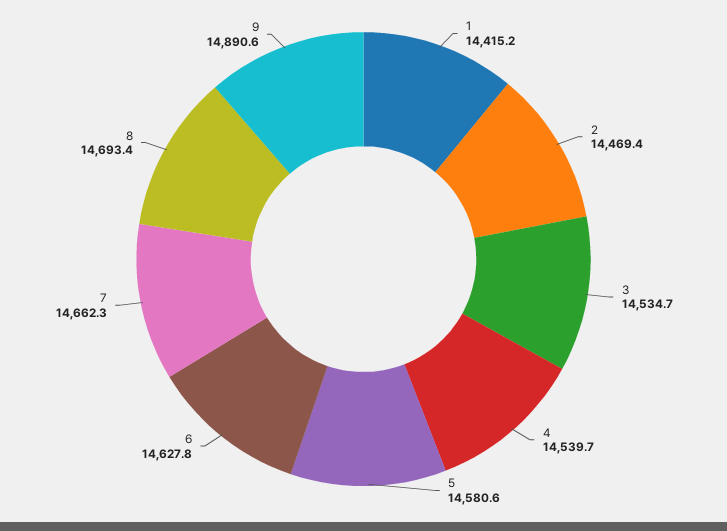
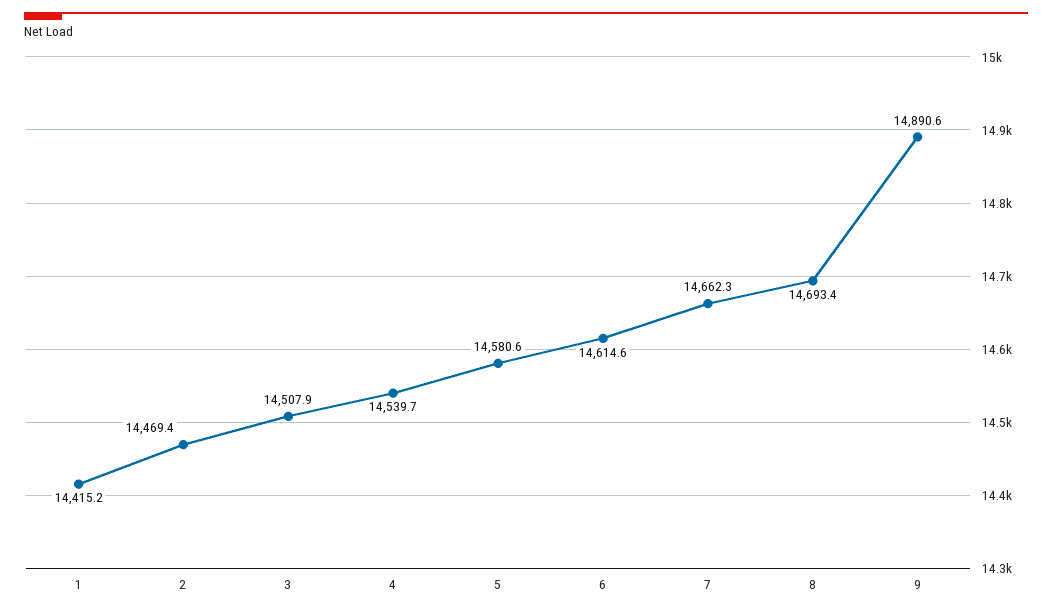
  {
    "1": 14415.2,
    "2": 14469.4,
-   "3": 14534.7,
+   "3": 14507.9,
    "4": 14539.7,
    "5": 14580.6,
-   "6": 14627.8,
+   "6": 14614.6,
    "7": 14662.3,
    "8": 14693.4,
    "9": 14890.6
  }

